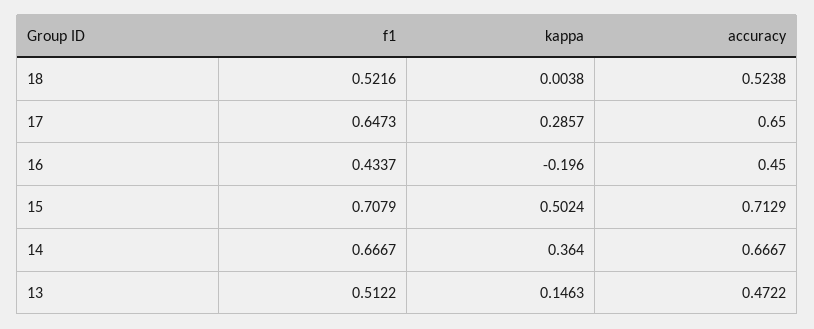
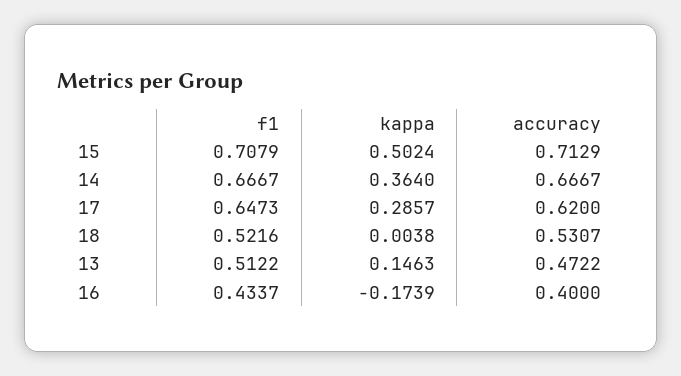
  {
    "f1": {
      "18": 0.5216,
      "17": 0.6473,
      "16": 0.4337,
      "15": 0.7079,
      "14": 0.6667,
      "13": 0.5122
    },
    "kappa": {
      "18": 0.0038,
      "17": 0.2857,
-     "16": -0.196,
+     "16": -0.1739,
      "15": 0.5024,
      "14": 0.364,
      "13": 0.1463
    },
    "accuracy": {
-     "18": 0.5238,
+     "18": 0.5307,
-     "17": 0.65,
+     "17": 0.62,
-     "16": 0.45,
+     "16": 0.4,
      "15": 0.7129,
      "14": 0.6667,
      "13": 0.4722
    }
  }

